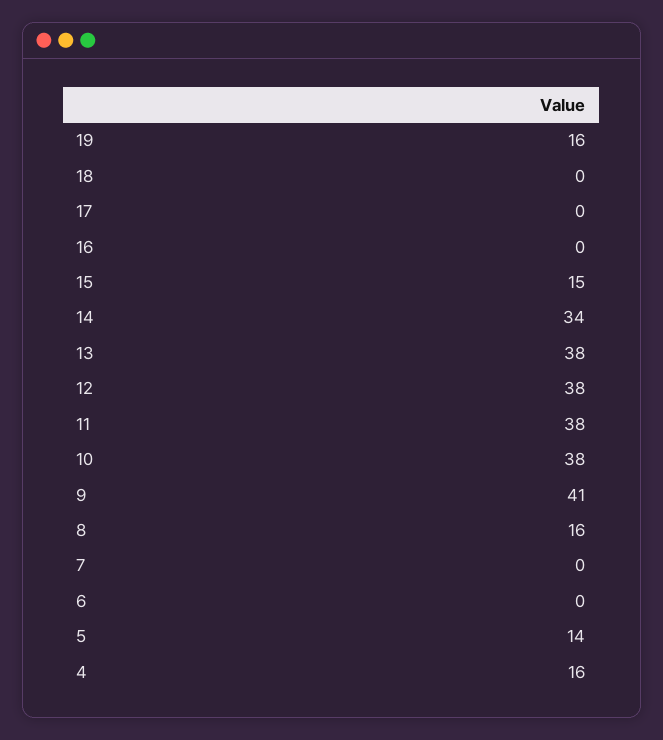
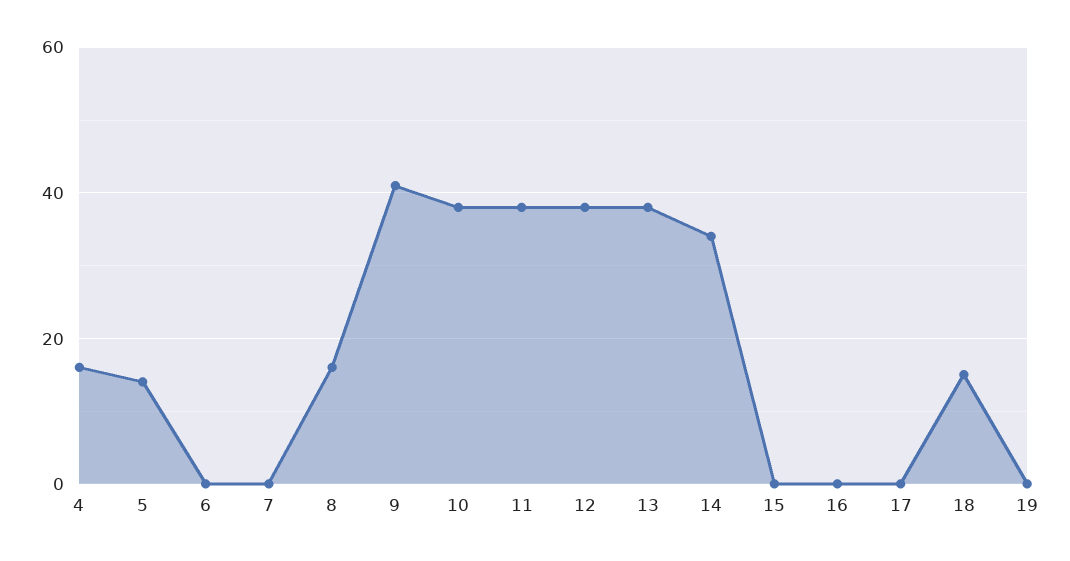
  {
-   "19": 16,
+   "19": 0,
-   "18": 0,
+   "18": 15,
    "17": 0,
    "16": 0,
-   "15": 15,
+   "15": 0,
    "14": 34,
    "13": 38,
    "12": 38,
    "11": 38,
    "10": 38,
    "9": 41,
    "8": 16,
    "7": 0,
    "6": 0,
    "5": 14,
    "4": 16
  }

